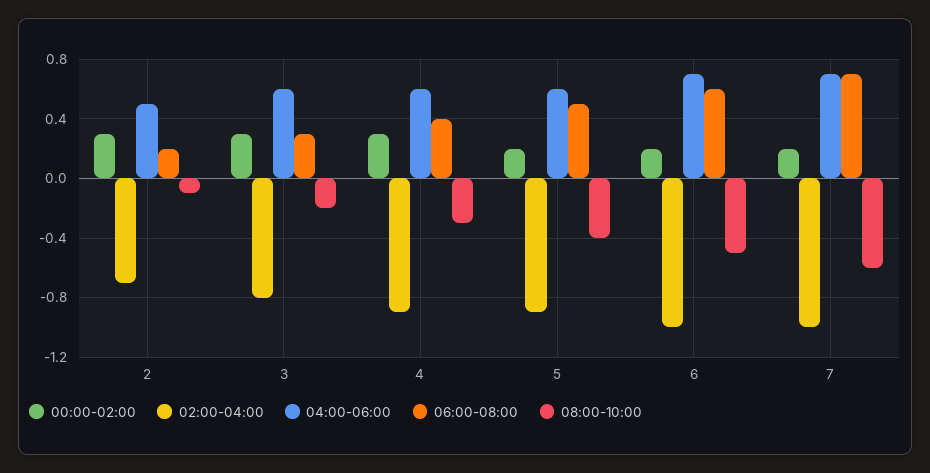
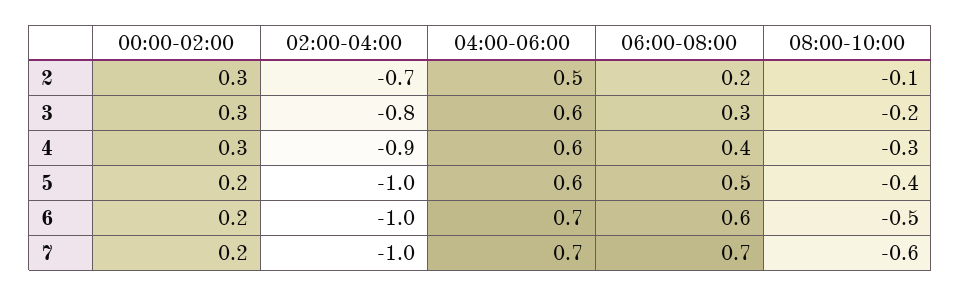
  {
    "00:00-02:00": {
      "2": 0.3,
      "3": 0.3,
      "4": 0.3,
      "5": 0.2,
      "6": 0.2,
      "7": 0.2
    },
    "02:00-04:00": {
      "2": -0.7,
      "3": -0.8,
      "4": -0.9,
-     "5": -0.9,
+     "5": -1,
      "6": -1,
      "7": -1
    },
    "04:00-06:00": {
      "2": 0.5,
      "3": 0.6,
      "4": 0.6,
      "5": 0.6,
      "6": 0.7,
      "7": 0.7
    },
    "06:00-08:00": {
      "2": 0.2,
      "3": 0.3,
      "4": 0.4,
      "5": 0.5,
      "6": 0.6,
      "7": 0.7
    },
    "08:00-10:00": {
      "2": -0.1,
      "3": -0.2,
      "4": -0.3,
      "5": -0.4,
      "6": -0.5,
      "7": -0.6
    }
  }

